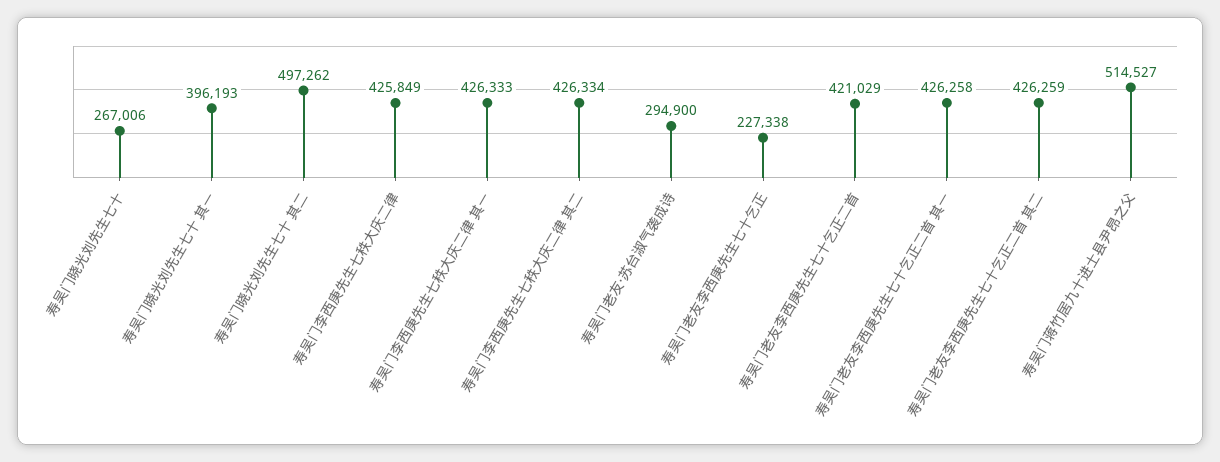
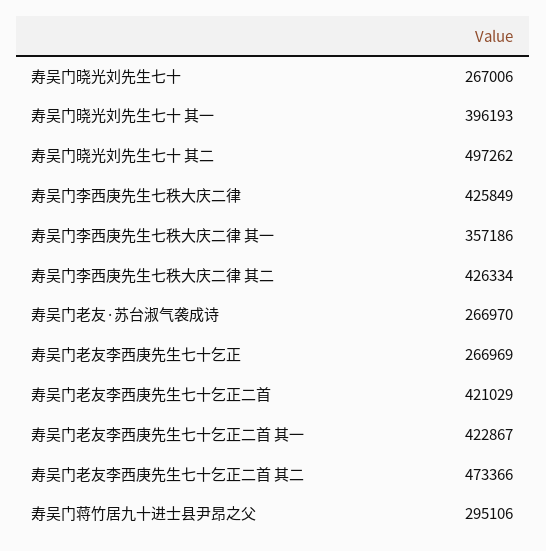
  {
    "寿吴门晓光刘先生七十": 267006,
    "寿吴门晓光刘先生七十 其一": 396193,
    "寿吴门晓光刘先生七十 其二": 497262,
    "寿吴门李西庚先生七秩大庆二律": 425849,
-   "寿吴门李西庚先生七秩大庆二律 其一": 426333,
+   "寿吴门李西庚先生七秩大庆二律 其一": 357186,
    "寿吴门李西庚先生七秩大庆二律 其二": 426334,
-   "寿吴门老友·苏台淑气袭成诗": 294900,
+   "寿吴门老友·苏台淑气袭成诗": 266970,
-   "寿吴门老友李西庚先生七十乞正": 227338,
+   "寿吴门老友李西庚先生七十乞正": 266969,
    "寿吴门老友李西庚先生七十乞正二首": 421029,
-   "寿吴门老友李西庚先生七十乞正二首 其一": 426258,
+   "寿吴门老友李西庚先生七十乞正二首 其一": 422867,
-   "寿吴门老友李西庚先生七十乞正二首 其二": 426259,
+   "寿吴门老友李西庚先生七十乞正二首 其二": 473366,
-   "寿吴门蒋竹居九十进士县尹昂之父": 514527
+   "寿吴门蒋竹居九十进士县尹昂之父": 295106
  }

